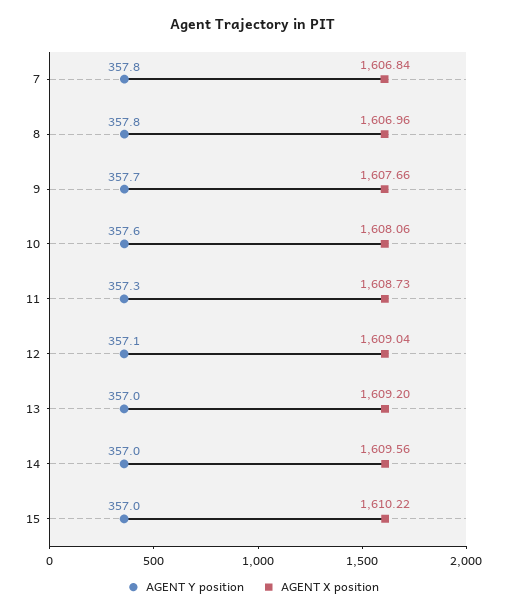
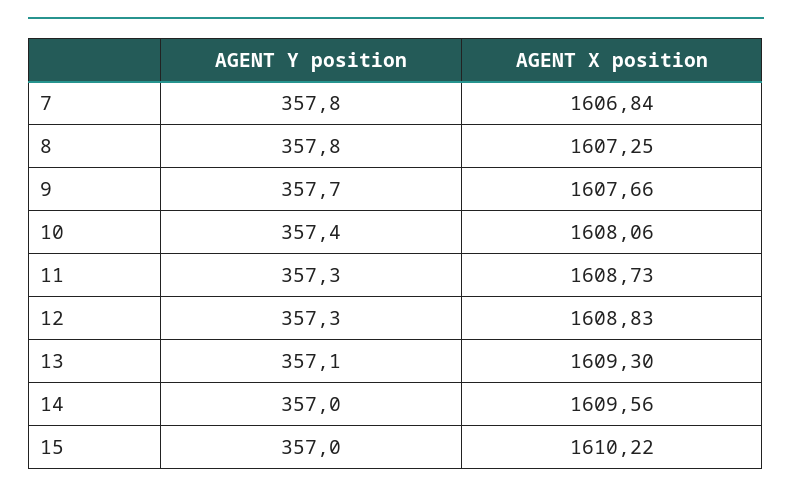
  {
    "AGENT Y position": {
      "7": 357.8,
      "8": 357.8,
      "9": 357.7,
-     "10": 357.6,
+     "10": 357.4,
      "11": 357.3,
-     "12": 357.1,
+     "12": 357.3,
-     "13": 357,
+     "13": 357.1,
      "14": 357,
      "15": 357
    },
    "AGENT X position": {
      "7": 1606.84,
-     "8": 1606.96,
+     "8": 1607.25,
      "9": 1607.66,
      "10": 1608.06,
      "11": 1608.73,
-     "12": 1609.04,
+     "12": 1608.83,
-     "13": 1609.2,
+     "13": 1609.3,
      "14": 1609.56,
      "15": 1610.22
    }
  }

